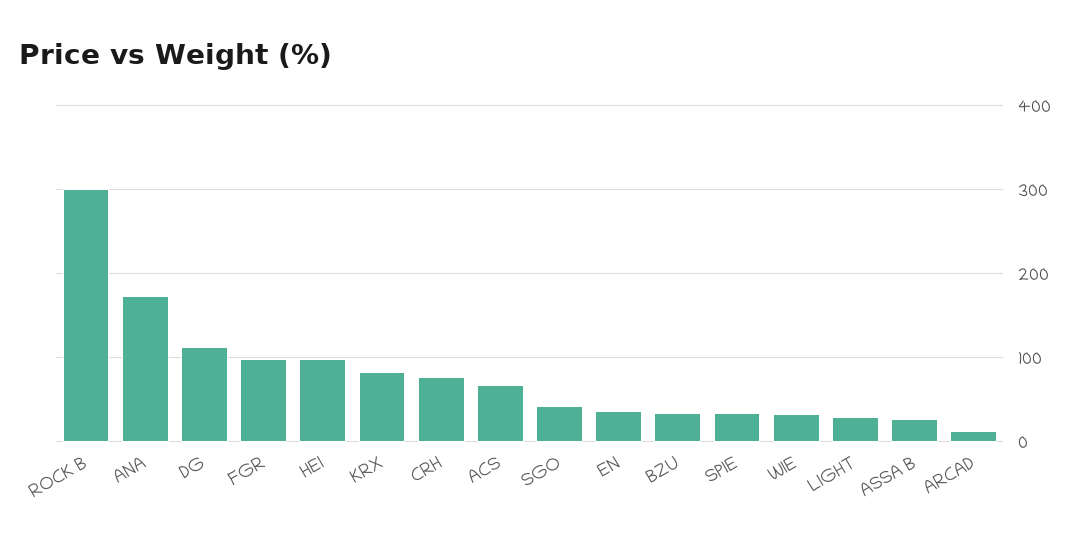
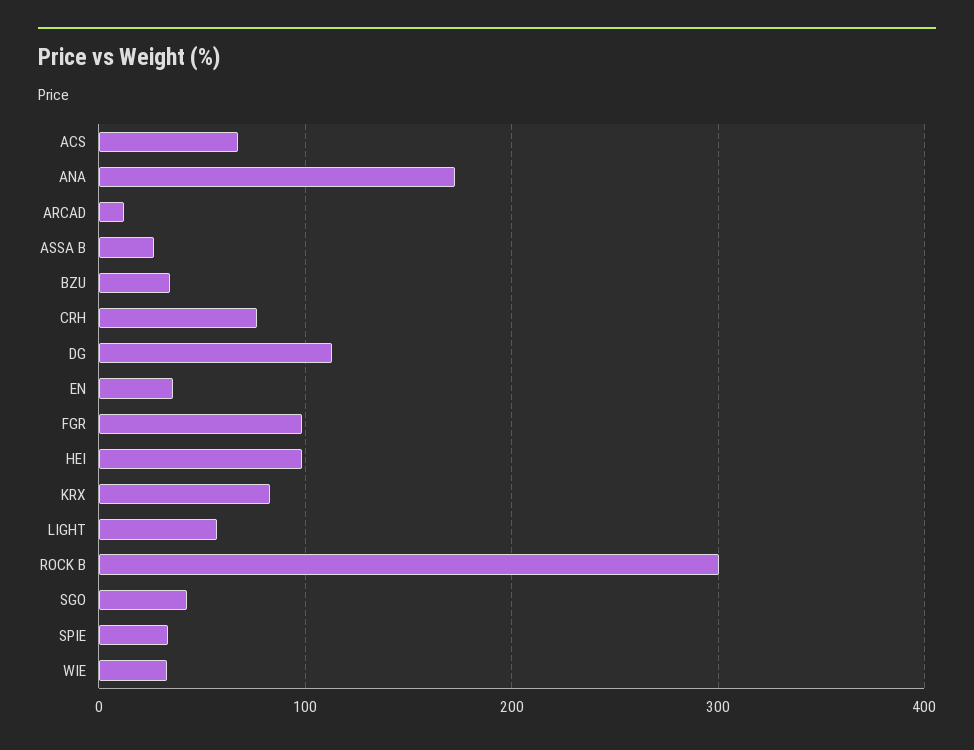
  {
    "ROCK B": 300,
    "ANA": 170,
    "DG": 110,
    "FGR": 100,
    "HEI": 100,
    "KRX": 80,
    "CRH": 80,
    "ACS": 70,
    "SGO": 40,
    "EN": 40,
    "BZU": 30,
    "SPIE": 30,
    "WIE": 30,
-   "LIGHT": 30,
+   "LIGHT": 60,
    "ASSA B": 30,
    "ARCAD": 10
  }

